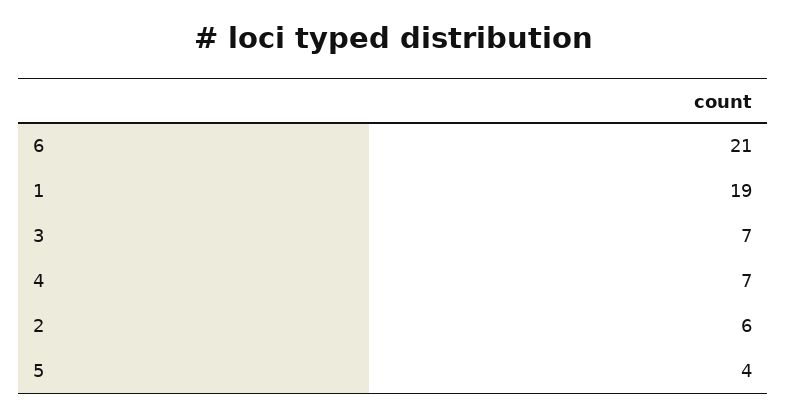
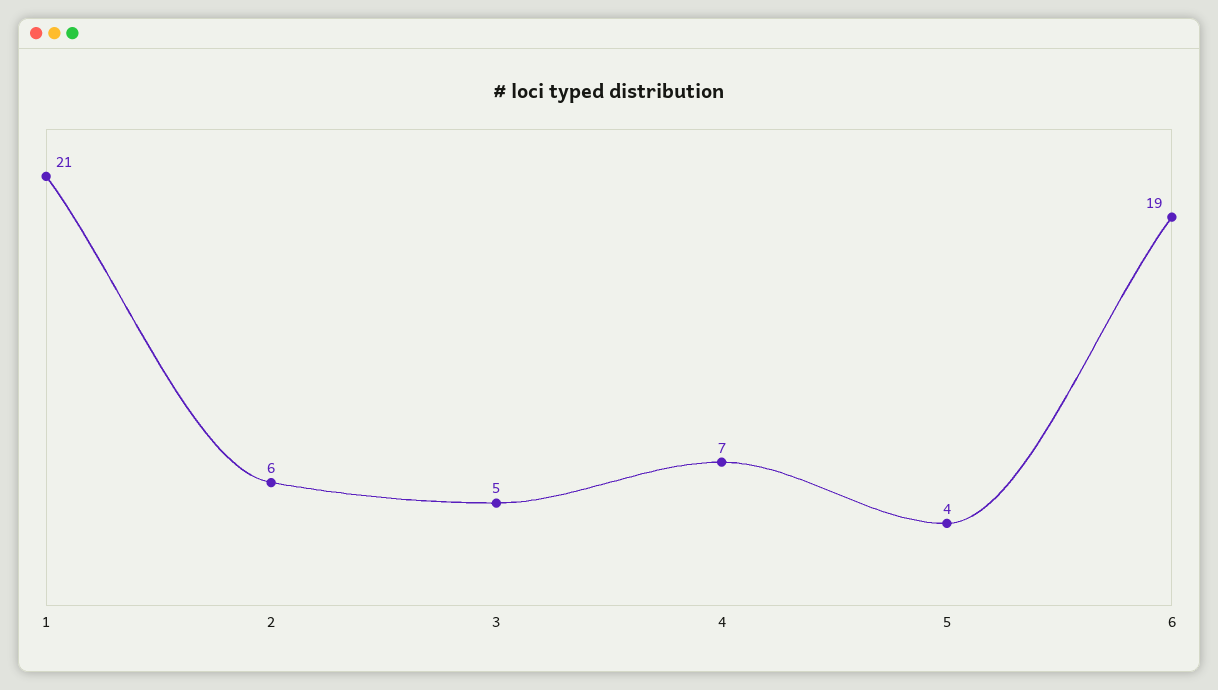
  {
-   "6": 21,
+   "6": 19,
-   "1": 19,
+   "1": 21,
-   "3": 7,
+   "3": 5,
    "4": 7,
    "2": 6,
    "5": 4
  }

